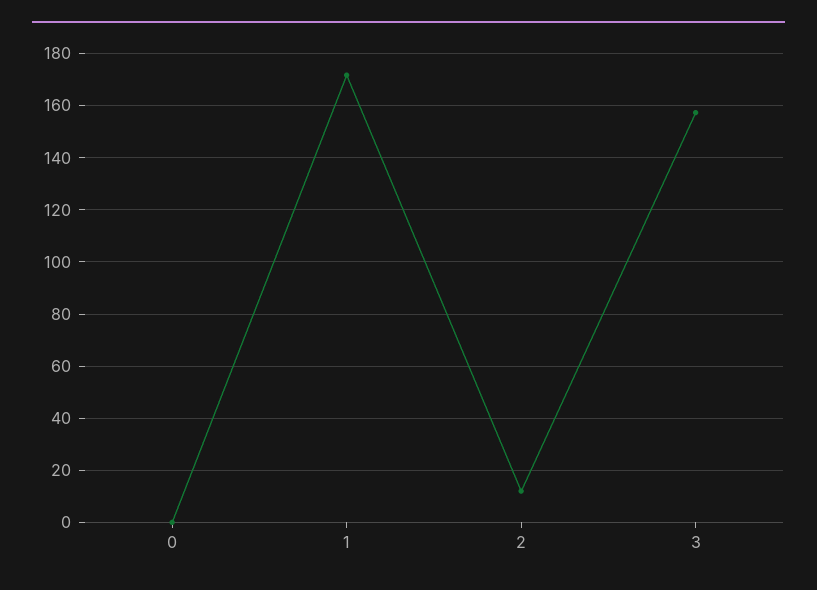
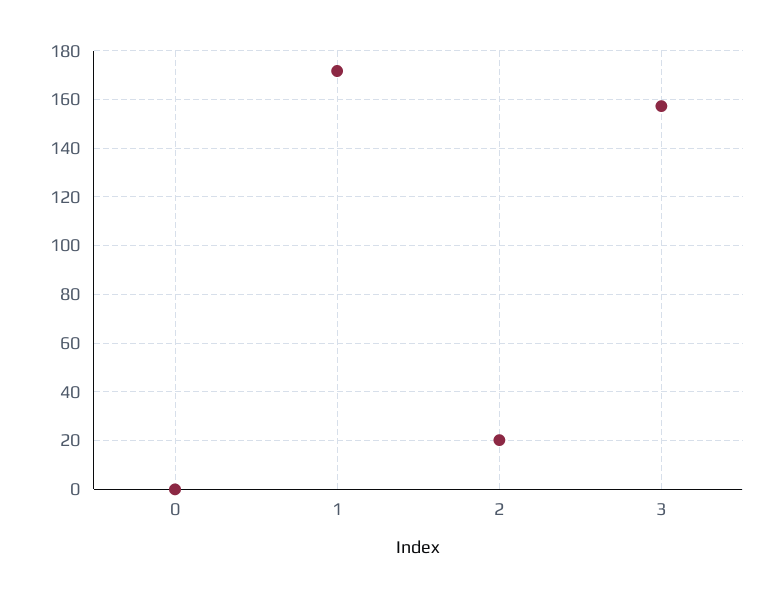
  {
    "0": 0,
    "1": 172.5,
-   "2": 12.5,
+   "2": 20,
    "3": 157.5
  }

